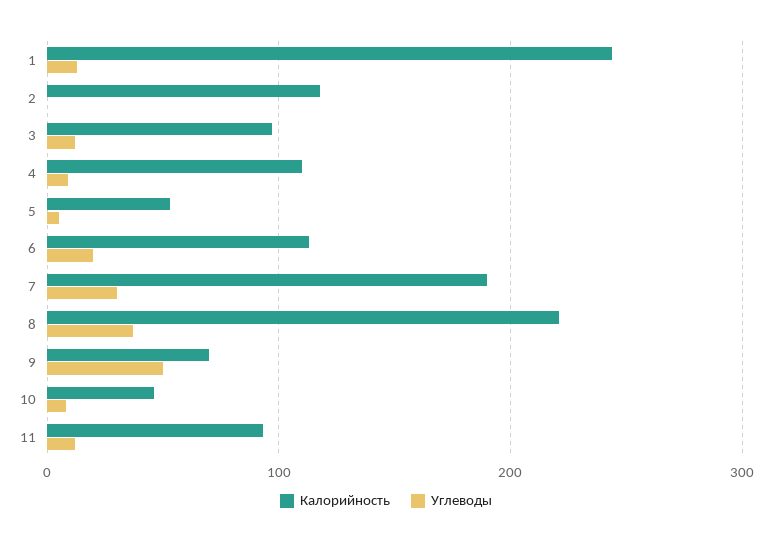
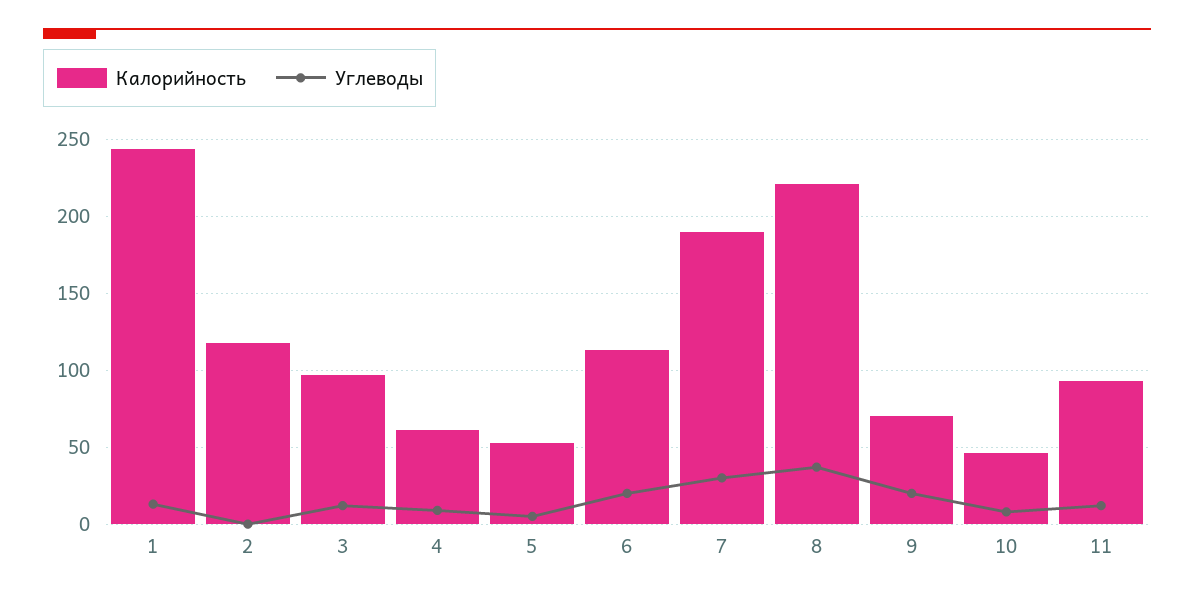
  {
    "Калорийность": {
      "1": 245,
      "2": 120,
      "3": 95,
-     "4": 110,
+     "4": 60,
      "5": 55,
      "6": 115,
      "7": 190,
      "8": 220,
      "9": 70,
      "10": 45,
      "11": 95
    },
    "Углеводы": {
      "1": 15,
      "2": 0,
      "3": 10,
      "4": 10,
      "5": 5,
      "6": 20,
      "7": 30,
      "8": 35,
-     "9": 50,
+     "9": 20,
      "10": 10,
      "11": 10
    }
  }

